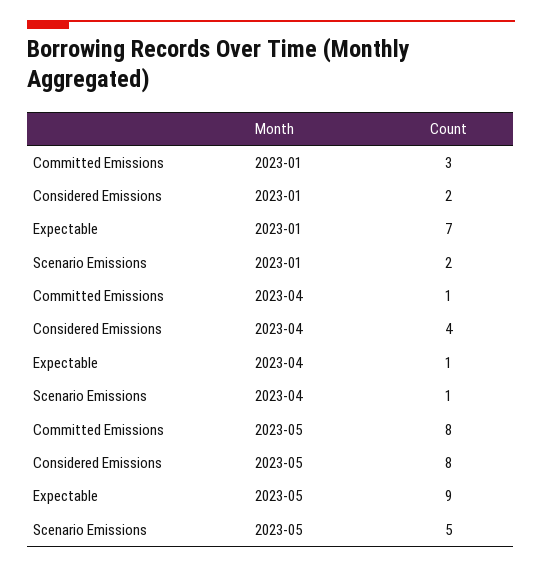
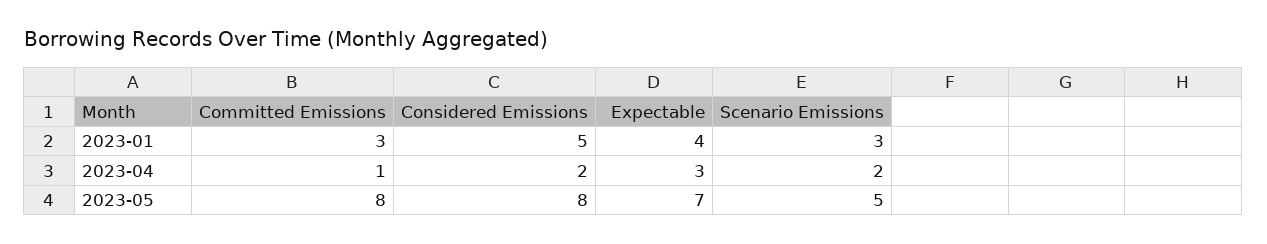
  {
    "Committed Emissions": {
      "2023-01": 3,
      "2023-04": 1,
      "2023-05": 8
    },
    "Considered Emissions": {
-     "2023-01": 2,
+     "2023-01": 5,
-     "2023-04": 4,
+     "2023-04": 2,
      "2023-05": 8
    },
    "Expectable": {
-     "2023-01": 7,
+     "2023-01": 4,
-     "2023-04": 1,
+     "2023-04": 3,
-     "2023-05": 9
+     "2023-05": 7
    },
    "Scenario Emissions": {
-     "2023-01": 2,
+     "2023-01": 3,
-     "2023-04": 1,
+     "2023-04": 2,
      "2023-05": 5
    }
  }

